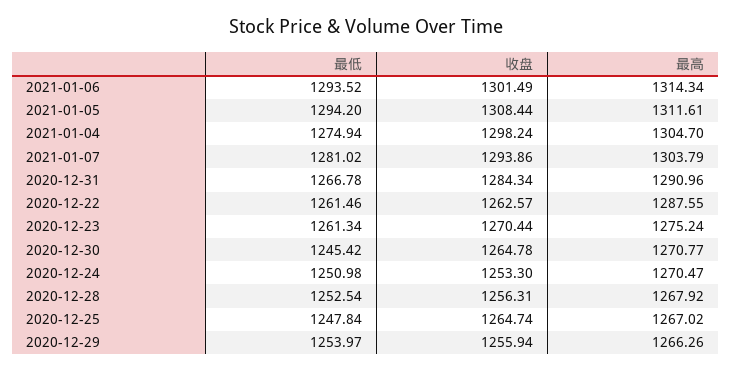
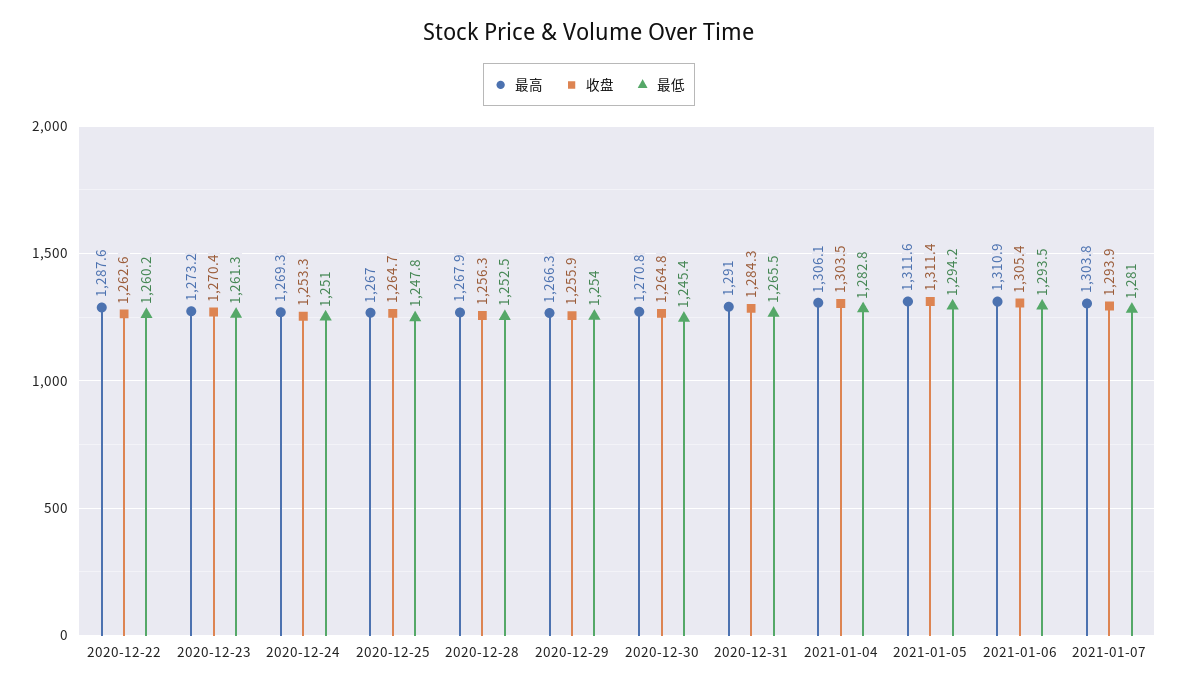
  {
    "最低": {
      "2021-01-06": 1293.52,
      "2021-01-05": 1294.2,
-     "2021-01-04": 1274.94,
+     "2021-01-04": 1282.8,
      "2021-01-07": 1281.02,
-     "2020-12-31": 1266.78,
+     "2020-12-31": 1265.5,
-     "2020-12-22": 1261.46,
+     "2020-12-22": 1260.2,
      "2020-12-23": 1261.34,
      "2020-12-30": 1245.42,
      "2020-12-24": 1250.98,
      "2020-12-28": 1252.54,
      "2020-12-25": 1247.84,
      "2020-12-29": 1253.97
    },
    "收盘": {
-     "2021-01-06": 1301.49,
+     "2021-01-06": 1305.4,
-     "2021-01-05": 1308.44,
+     "2021-01-05": 1311.4,
-     "2021-01-04": 1298.24,
+     "2021-01-04": 1303.5,
      "2021-01-07": 1293.86,
      "2020-12-31": 1284.34,
      "2020-12-22": 1262.57,
      "2020-12-23": 1270.44,
      "2020-12-30": 1264.78,
      "2020-12-24": 1253.3,
      "2020-12-28": 1256.31,
      "2020-12-25": 1264.74,
      "2020-12-29": 1255.94
    },
    "最高": {
-     "2021-01-06": 1314.34,
+     "2021-01-06": 1310.9,
      "2021-01-05": 1311.61,
-     "2021-01-04": 1304.7,
+     "2021-01-04": 1306.1,
      "2021-01-07": 1303.79,
      "2020-12-31": 1290.96,
      "2020-12-22": 1287.55,
-     "2020-12-23": 1275.24,
+     "2020-12-23": 1273.2,
      "2020-12-30": 1270.77,
-     "2020-12-24": 1270.47,
+     "2020-12-24": 1269.3,
      "2020-12-28": 1267.92,
      "2020-12-25": 1267.02,
      "2020-12-29": 1266.26
    }
  }

